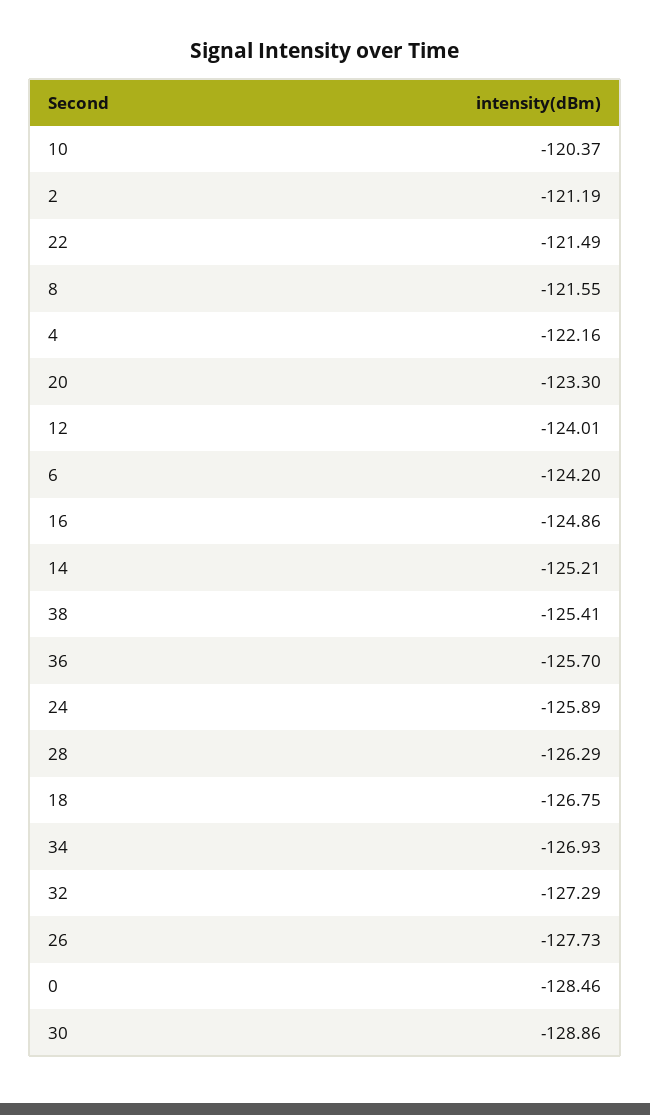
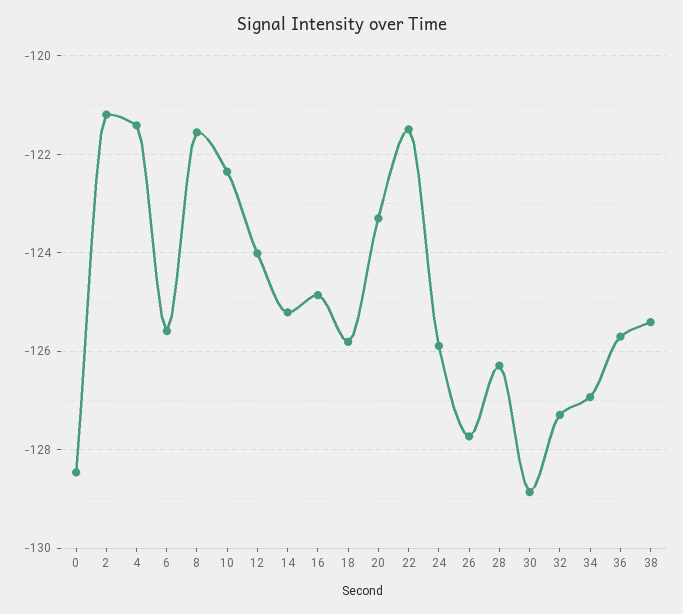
  {
-   "10": -120.37,
+   "10": -122.4,
    "2": -121.19,
    "22": -121.49,
    "8": -121.55,
-   "4": -122.16,
+   "4": -121.4,
    "20": -123.3,
    "12": -124.01,
-   "6": -124.2,
+   "6": -125.6,
    "16": -124.86,
    "14": -125.21,
    "38": -125.41,
    "36": -125.7,
    "24": -125.89,
    "28": -126.29,
-   "18": -126.75,
+   "18": -125.8,
    "34": -126.93,
    "32": -127.29,
    "26": -127.73,
    "0": -128.46,
    "30": -128.86
  }

